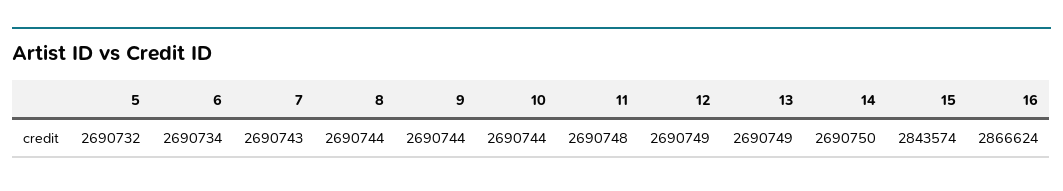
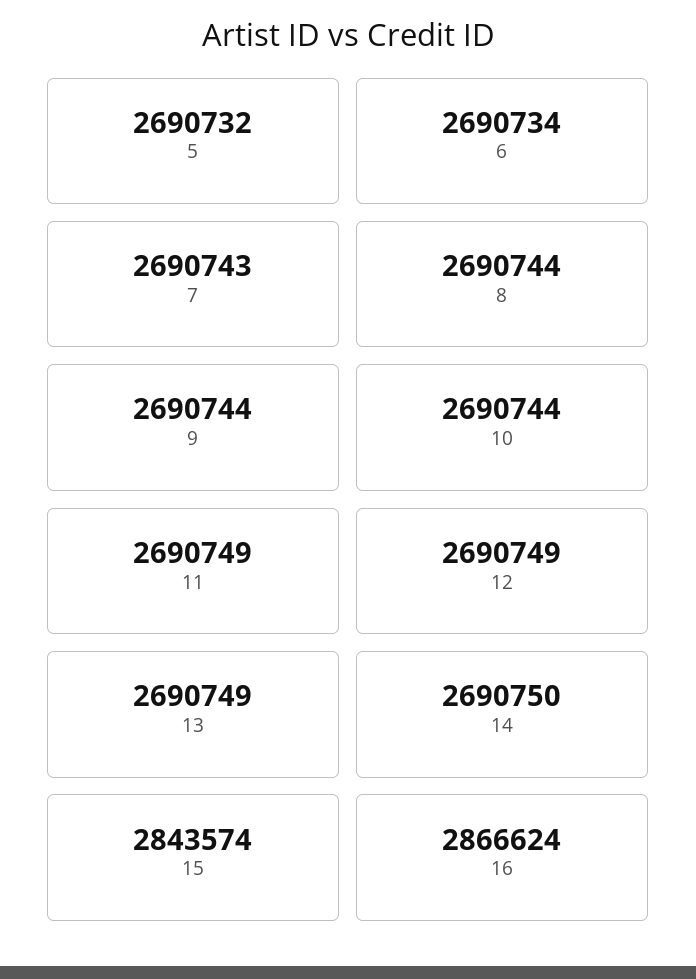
  {
    "5": 2690732,
    "6": 2690734,
    "7": 2690743,
    "8": 2690744,
    "9": 2690744,
    "10": 2690744,
-   "11": 2690748,
+   "11": 2690749,
    "12": 2690749,
    "13": 2690749,
    "14": 2690750,
    "15": 2843574,
    "16": 2866624
  }

